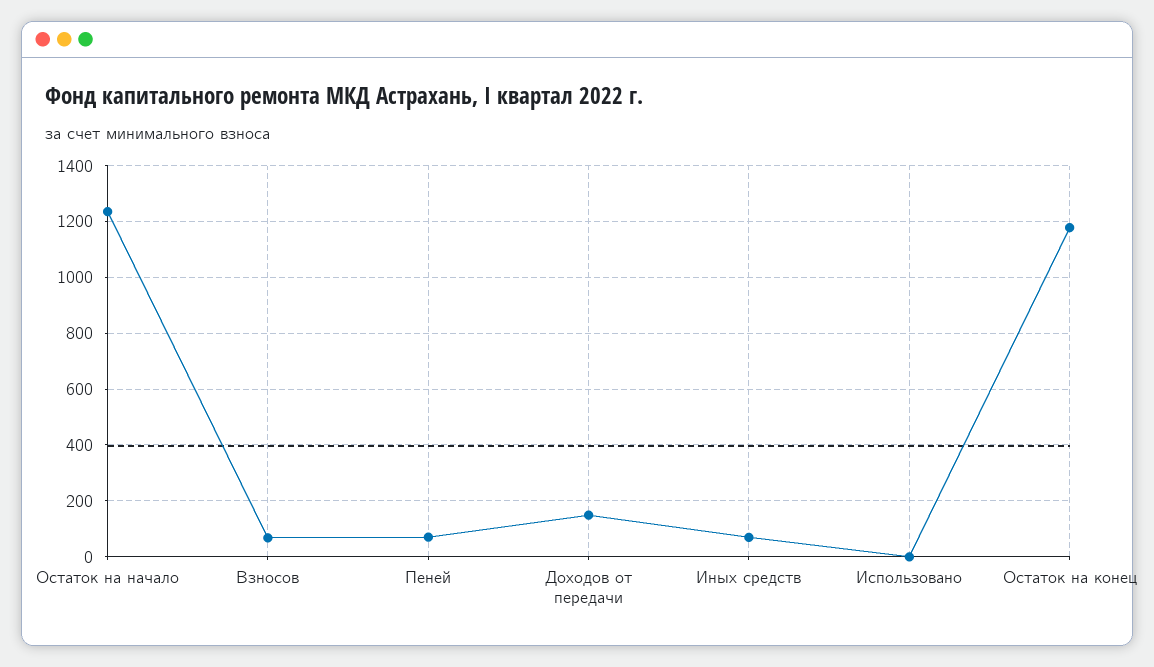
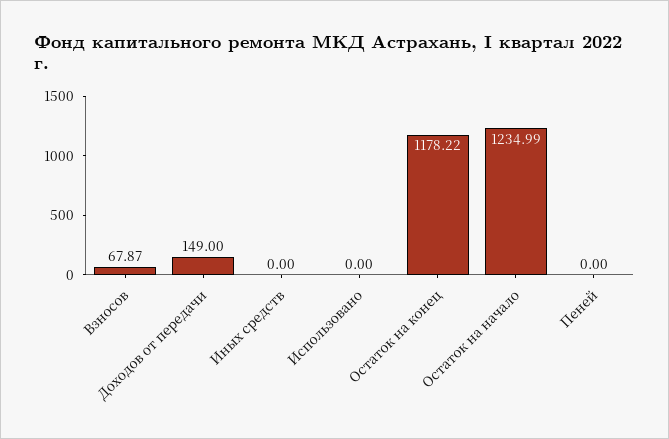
  {
    "Остаток на начало": 1234.99,
    "Взносов": 67.87,
-   "Пеней": 75,
+   "Пеней": 0,
    "Доходов от передачи": 149,
-   "Иных средств": 75,
+   "Иных средств": 0,
    "Использовано": 0,
    "Остаток на конец": 1178.22
  }

